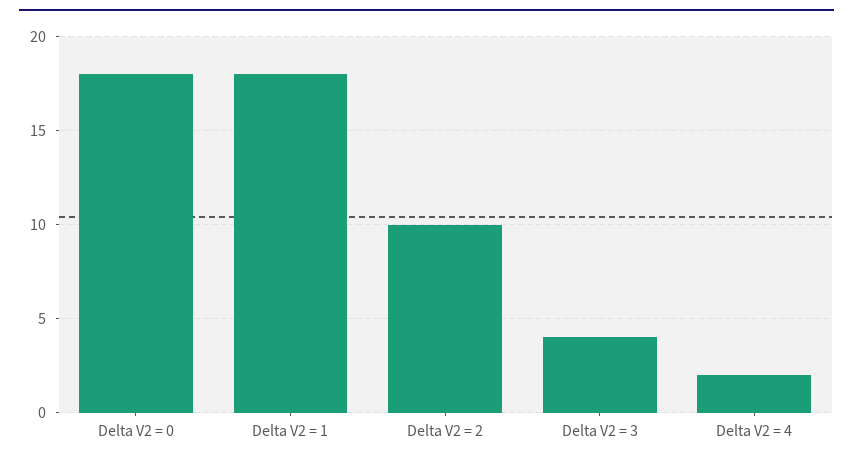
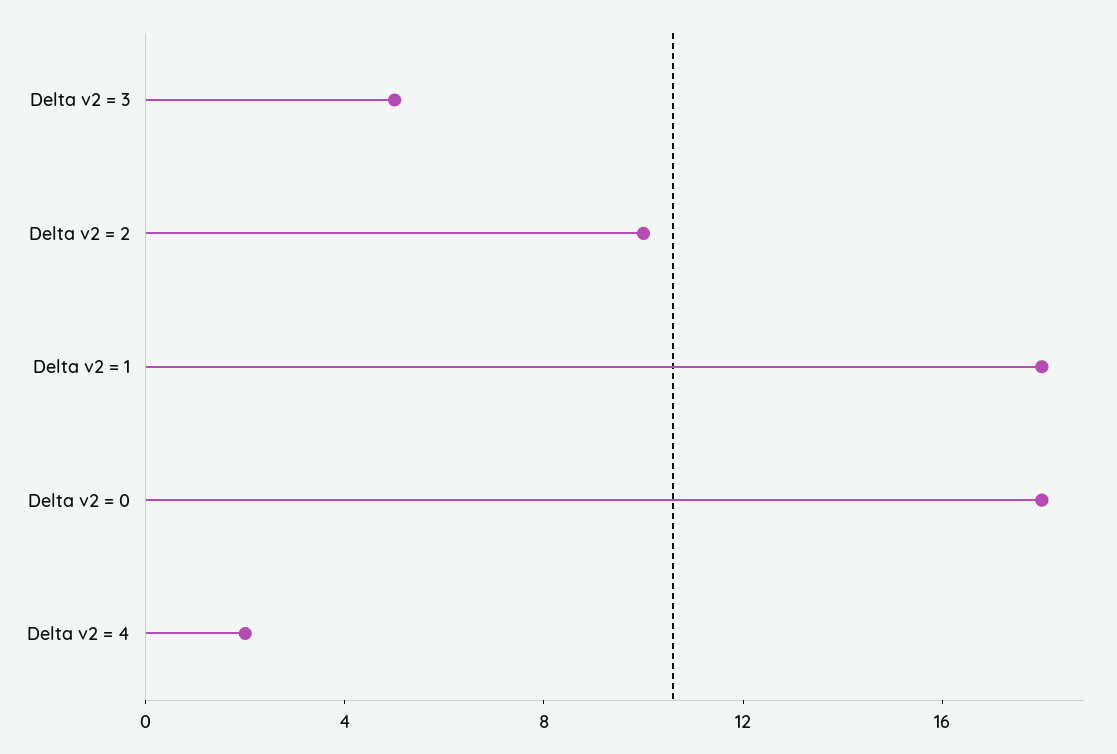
  {
    "Delta V2 = 0": 18,
    "Delta V2 = 1": 18,
    "Delta V2 = 2": 10,
-   "Delta V2 = 3": 4,
+   "Delta V2 = 3": 5,
    "Delta V2 = 4": 2
  }

